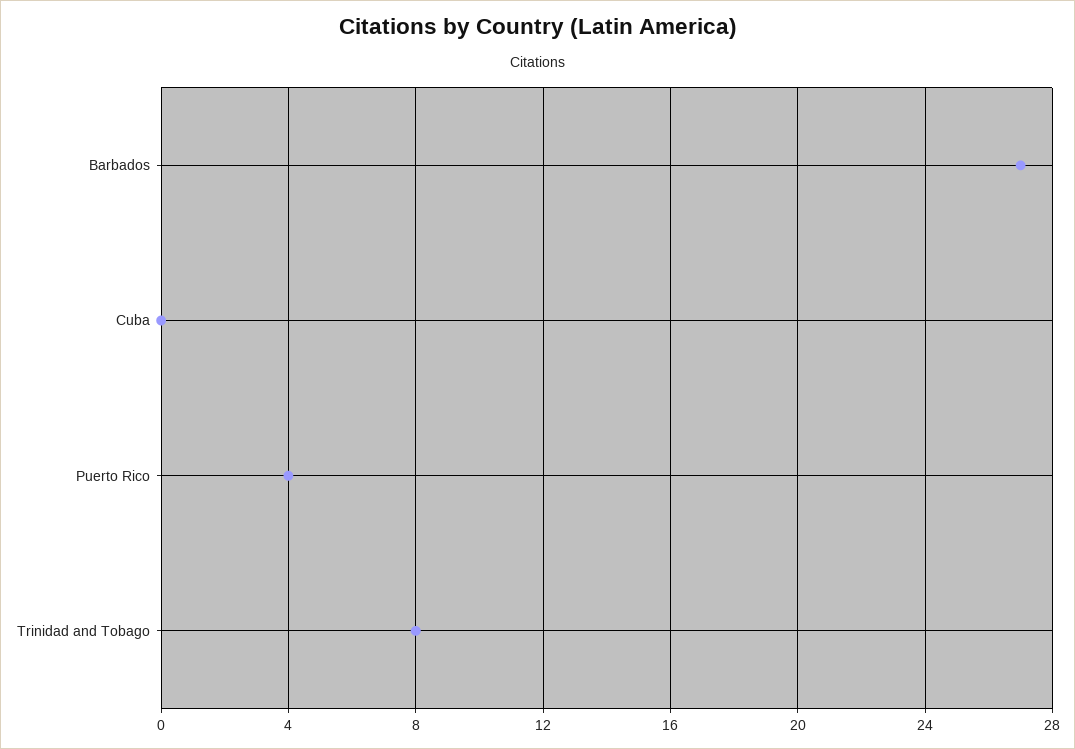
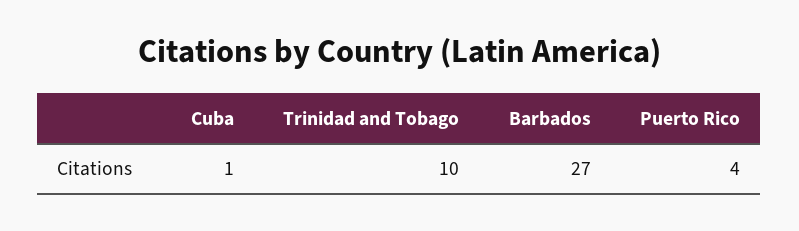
  {
    "Barbados": 27,
-   "Cuba": 0,
+   "Cuba": 1,
    "Puerto Rico": 4,
-   "Trinidad and Tobago": 8
+   "Trinidad and Tobago": 10
  }

